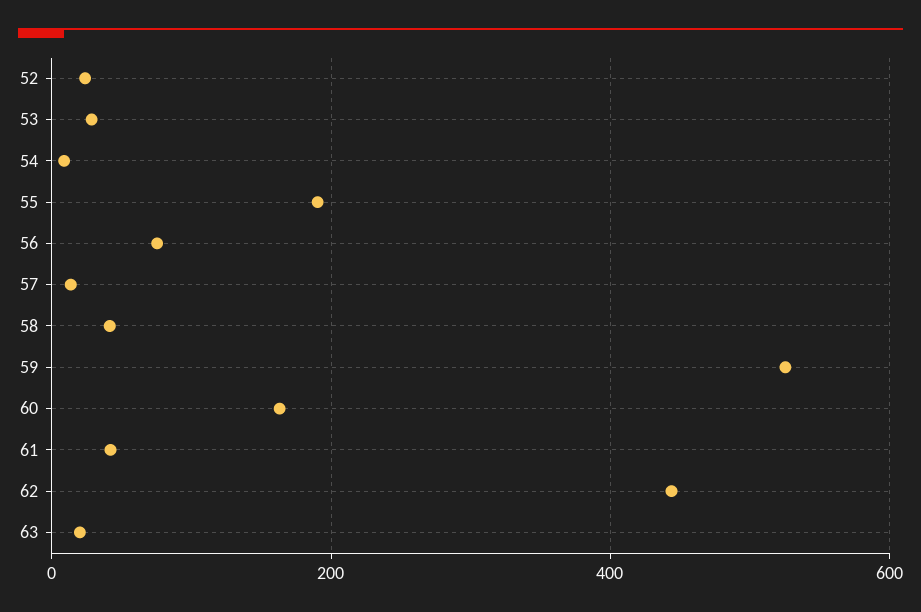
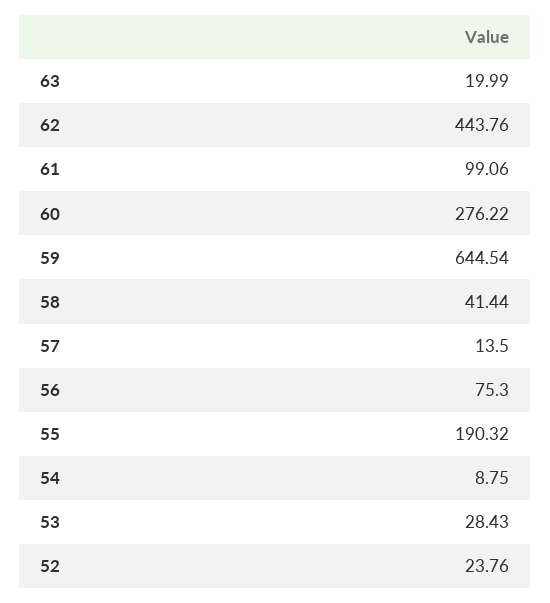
  {
    "52": 23.76,
    "53": 28.43,
    "54": 8.75,
    "55": 190.32,
    "56": 75.3,
    "57": 13.5,
    "58": 41.44,
-   "59": 520,
+   "59": 644.54,
-   "60": 160,
+   "60": 276.22,
-   "61": 40,
+   "61": 99.06,
    "62": 443.76,
    "63": 19.99
  }

